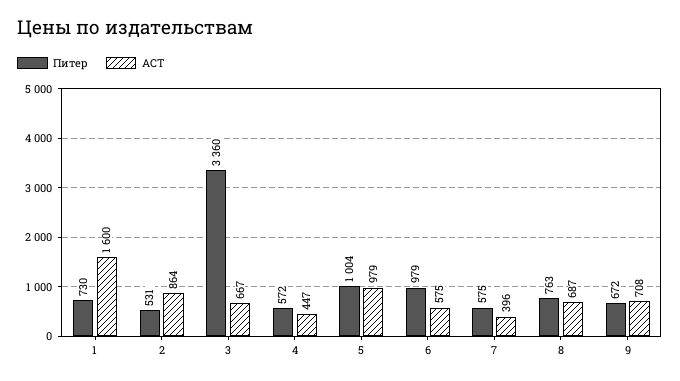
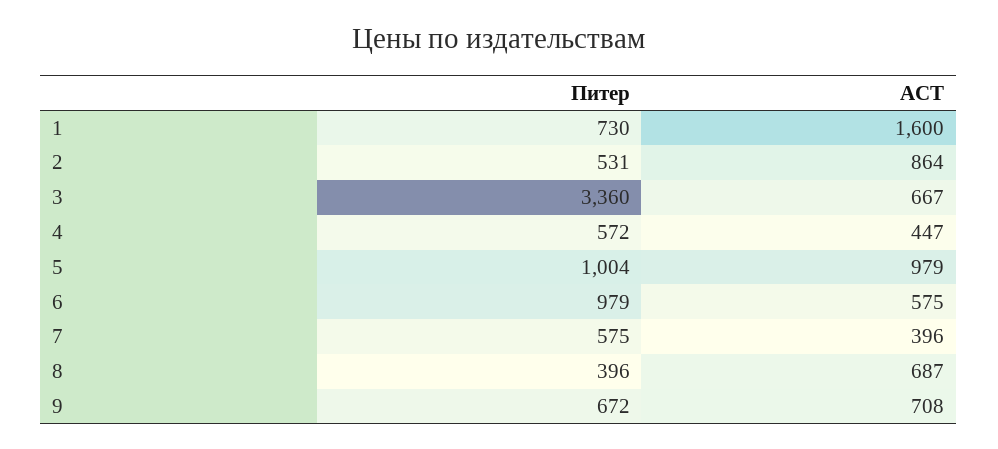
  {
    "Питер": {
      "1": 730,
      "2": 531,
      "3": 3360,
      "4": 572,
      "5": 1004,
      "6": 979,
      "7": 575,
-     "8": 763,
+     "8": 396,
      "9": 672
    },
    "АСТ": {
      "1": 1600,
      "2": 864,
      "3": 667,
      "4": 447,
      "5": 979,
      "6": 575,
      "7": 396,
      "8": 687,
      "9": 708
    }
  }

